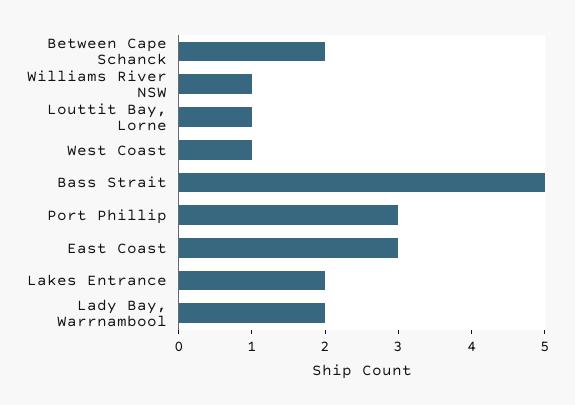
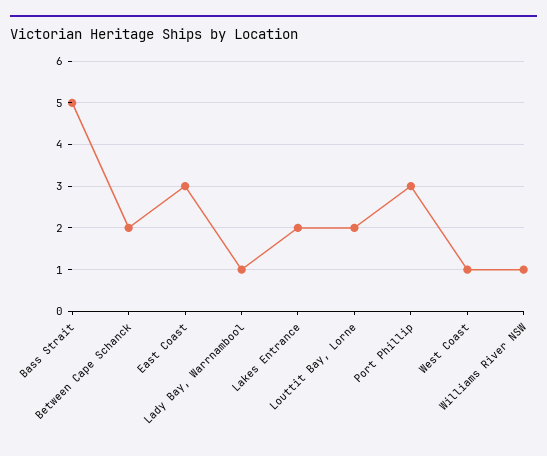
  {
    "Between Cape Schanck": 2,
    "Williams River NSW": 1,
-   "Louttit Bay, Lorne": 1,
+   "Louttit Bay, Lorne": 2,
    "West Coast": 1,
    "Bass Strait": 5,
    "Port Phillip": 3,
    "East Coast": 3,
    "Lakes Entrance": 2,
-   "Lady Bay, Warrnambool": 2
+   "Lady Bay, Warrnambool": 1
  }

